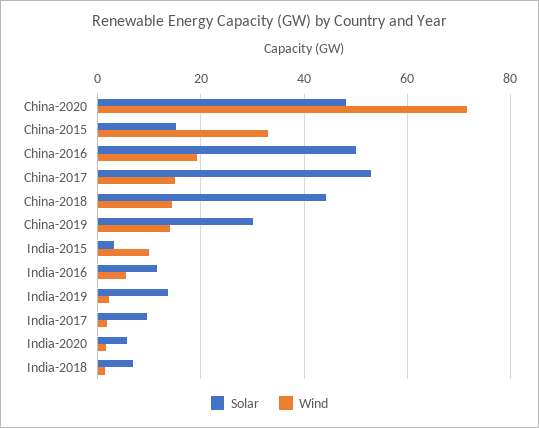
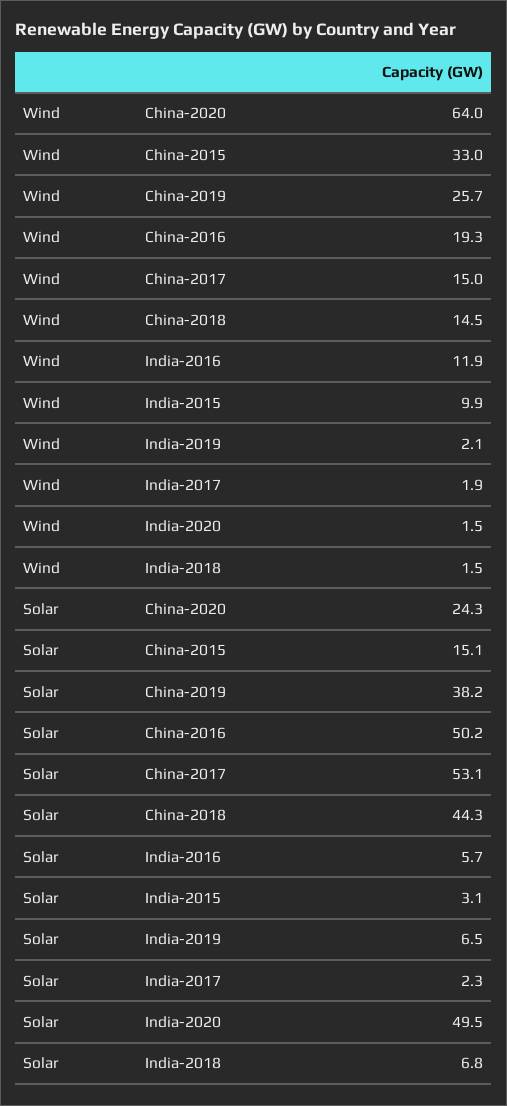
  {
    "Solar": {
-     "China-2020": 48,
+     "China-2020": 24.3,
      "China-2015": 15.1,
      "China-2016": 50.2,
      "China-2017": 53.1,
      "China-2018": 44.3,
-     "China-2019": 30,
+     "China-2019": 38.2,
      "India-2015": 3.1,
-     "India-2016": 12,
+     "India-2016": 5.7,
-     "India-2019": 14,
+     "India-2019": 6.5,
-     "India-2017": 10,
+     "India-2017": 2.3,
-     "India-2020": 6,
+     "India-2020": 49.5,
      "India-2018": 6.8
    },
    "Wind": {
-     "China-2020": 72,
+     "China-2020": 64,
      "China-2015": 33,
      "China-2016": 19.3,
      "China-2017": 15,
      "China-2018": 14.5,
-     "China-2019": 14,
+     "China-2019": 25.7,
      "India-2015": 9.9,
-     "India-2016": 6,
+     "India-2016": 11.9,
      "India-2019": 2.1,
      "India-2017": 1.9,
      "India-2020": 1.5,
      "India-2018": 1.5
    }
  }

